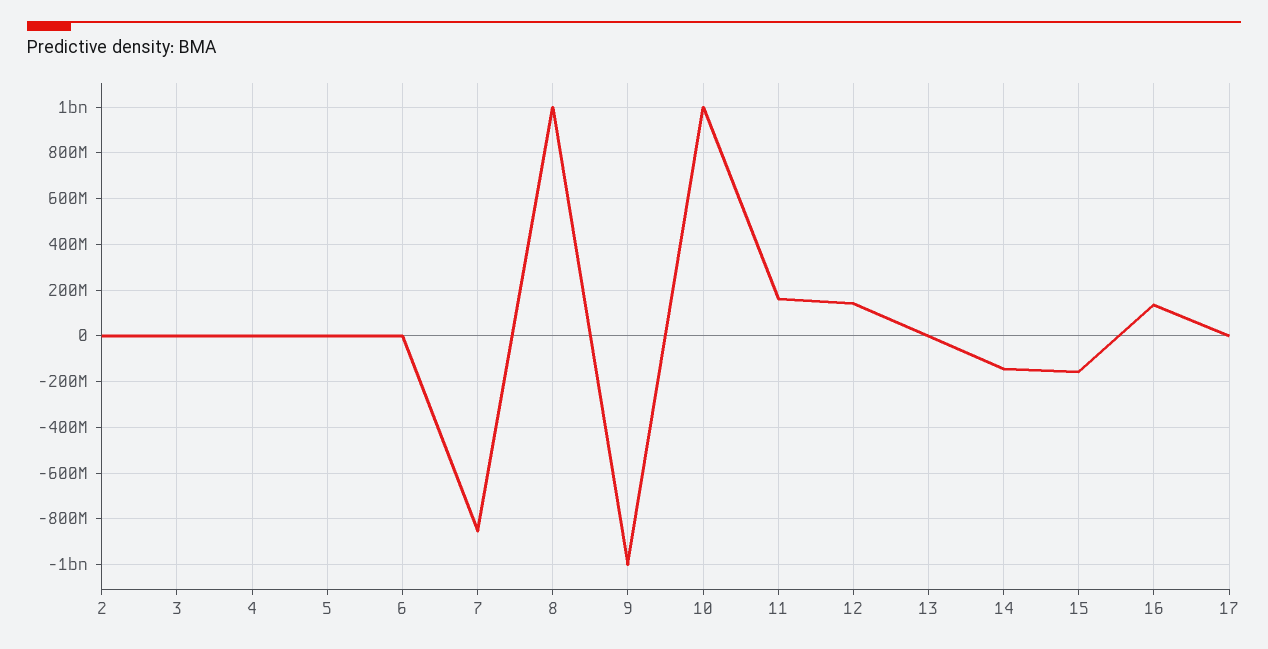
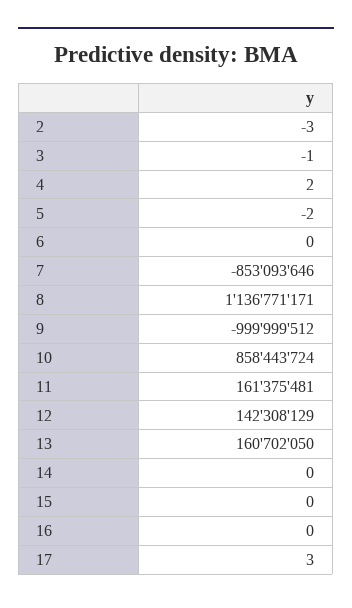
  {
    "2": -3,
    "3": -1,
    "4": 2,
    "5": -2,
    "6": 0,
    "7": -853093646,
-   "8": 1000000000,
+   "8": 1136771171,
    "9": -999999512,
-   "10": 1000000000,
+   "10": 858443724,
    "11": 161375481,
    "12": 142308129,
-   "13": 0,
+   "13": 160702050,
-   "14": -150000000,
+   "14": 0,
-   "15": -150000000,
+   "15": 0,
-   "16": 150000000,
+   "16": 0,
    "17": 3
  }

